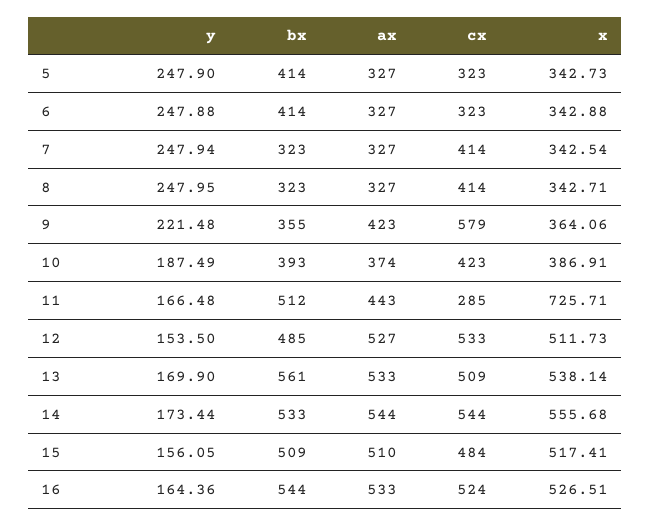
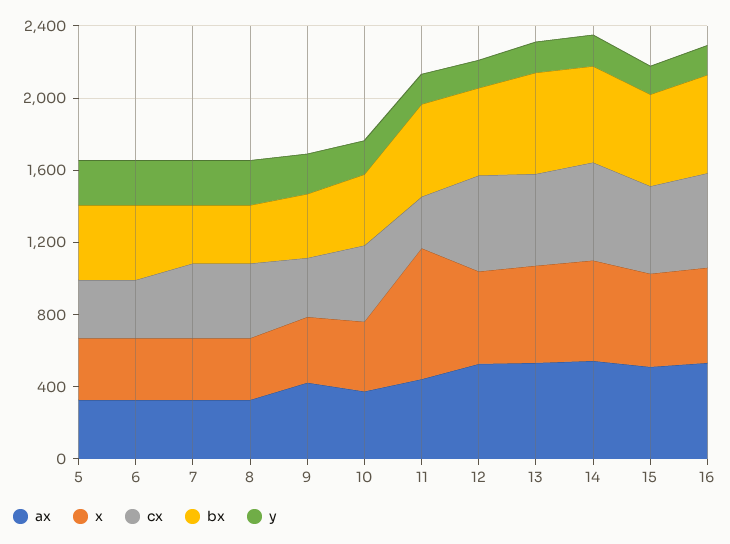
  {
    "y": {
      "5": 247.9,
      "6": 247.88,
      "7": 247.94,
      "8": 247.95,
      "9": 221.48,
      "10": 187.49,
      "11": 166.48,
      "12": 153.5,
      "13": 169.9,
      "14": 173.44,
      "15": 156.05,
      "16": 164.36
    },
    "bx": {
      "5": 414,
      "6": 414,
      "7": 323,
      "8": 323,
      "9": 355,
      "10": 393,
      "11": 512,
      "12": 485,
      "13": 561,
      "14": 533,
      "15": 509,
      "16": 544
    },
    "ax": {
      "5": 327,
      "6": 327,
      "7": 327,
      "8": 327,
      "9": 423,
      "10": 374,
      "11": 443,
      "12": 527,
      "13": 533,
      "14": 544,
      "15": 510,
      "16": 533
    },
    "cx": {
      "5": 323,
      "6": 323,
      "7": 414,
      "8": 414,
-     "9": 579,
+     "9": 300,
      "10": 423,
      "11": 285,
      "12": 533,
      "13": 509,
      "14": 544,
      "15": 484,
      "16": 524
    },
    "x": {
      "5": 342.73,
      "6": 342.88,
      "7": 342.54,
      "8": 342.71,
      "9": 364.06,
      "10": 386.91,
      "11": 725.71,
      "12": 511.73,
      "13": 538.14,
      "14": 555.68,
      "15": 517.41,
      "16": 526.51
    }
  }

